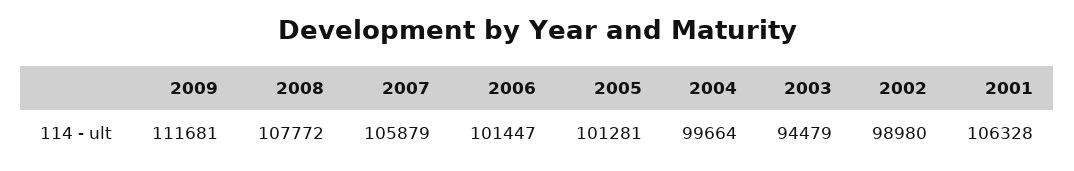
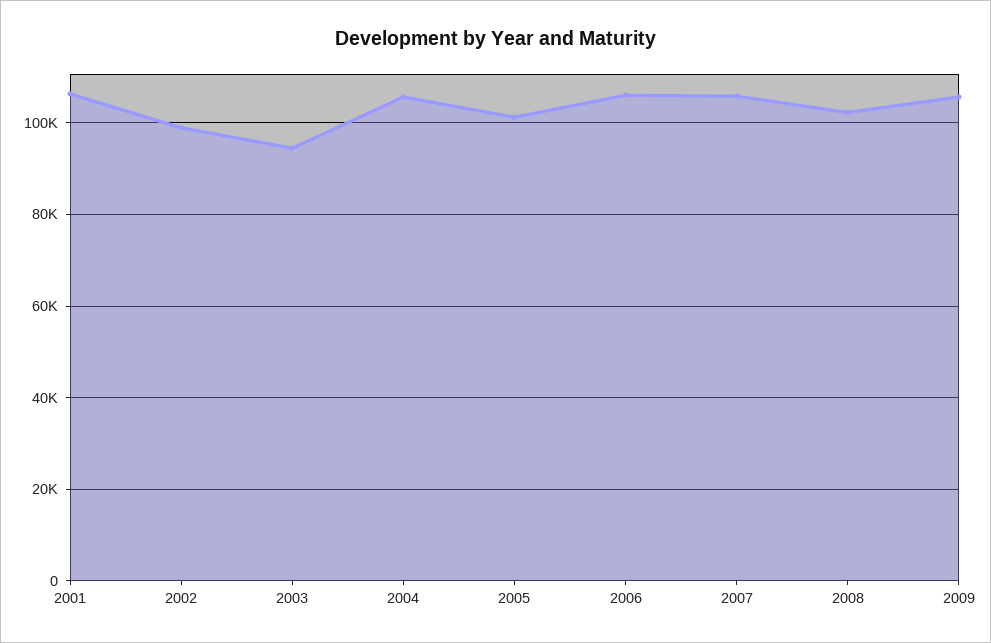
  {
-   "2009": 111681,
+   "2009": 106000,
-   "2008": 107772,
+   "2008": 102000,
    "2007": 105879,
-   "2006": 101447,
+   "2006": 106000,
    "2005": 101281,
-   "2004": 99664,
+   "2004": 106000,
    "2003": 94479,
    "2002": 98980,
    "2001": 106328
  }

